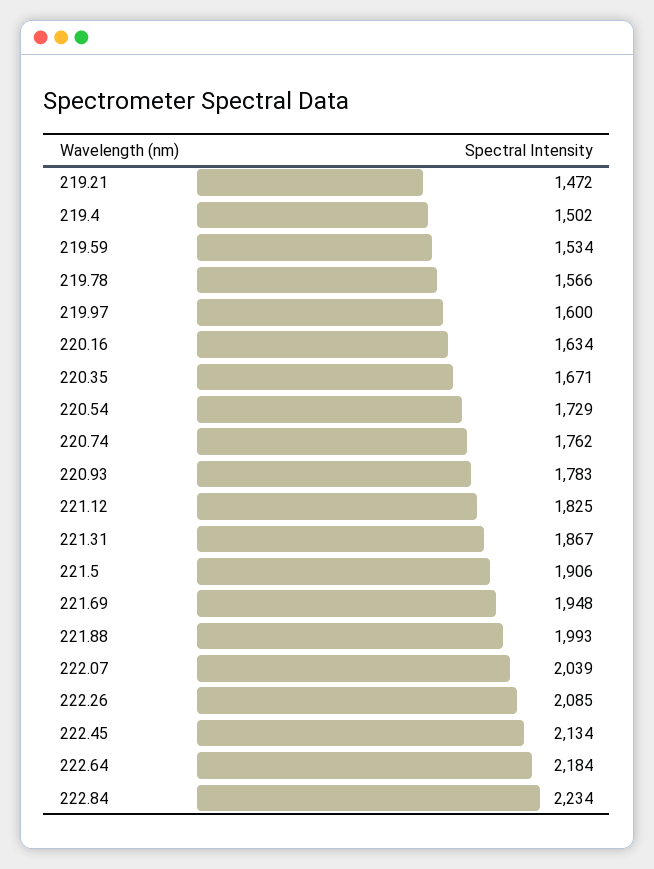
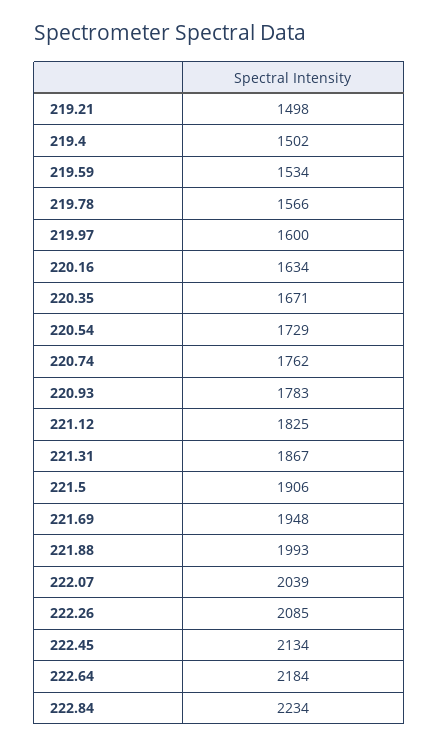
  {
-   "219.21": 1472,
+   "219.21": 1498,
    "219.4": 1502,
    "219.59": 1534,
    "219.78": 1566,
    "219.97": 1600,
    "220.16": 1634,
    "220.35": 1671,
    "220.54": 1729,
    "220.74": 1762,
    "220.93": 1783,
    "221.12": 1825,
    "221.31": 1867,
    "221.5": 1906,
    "221.69": 1948,
    "221.88": 1993,
    "222.07": 2039,
    "222.26": 2085,
    "222.45": 2134,
    "222.64": 2184,
    "222.84": 2234
  }

